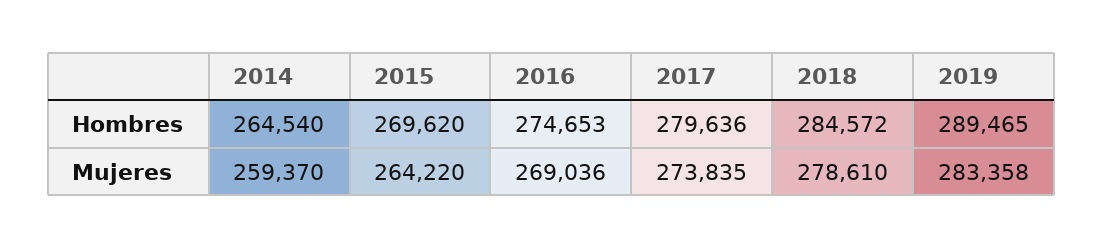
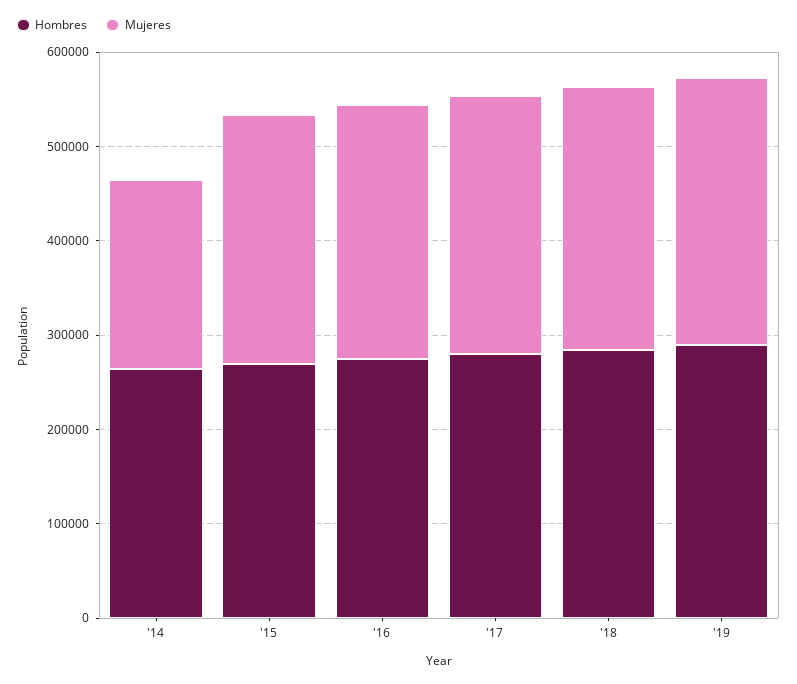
  {
    "Hombres": {
      "2014": 264540,
      "2015": 269620,
      "2016": 274653,
      "2017": 279636,
      "2018": 284572,
      "2019": 289465
    },
    "Mujeres": {
-     "2014": 259370,
+     "2014": 200000,
      "2015": 264220,
      "2016": 269036,
      "2017": 273835,
      "2018": 278610,
      "2019": 283358
    }
  }

